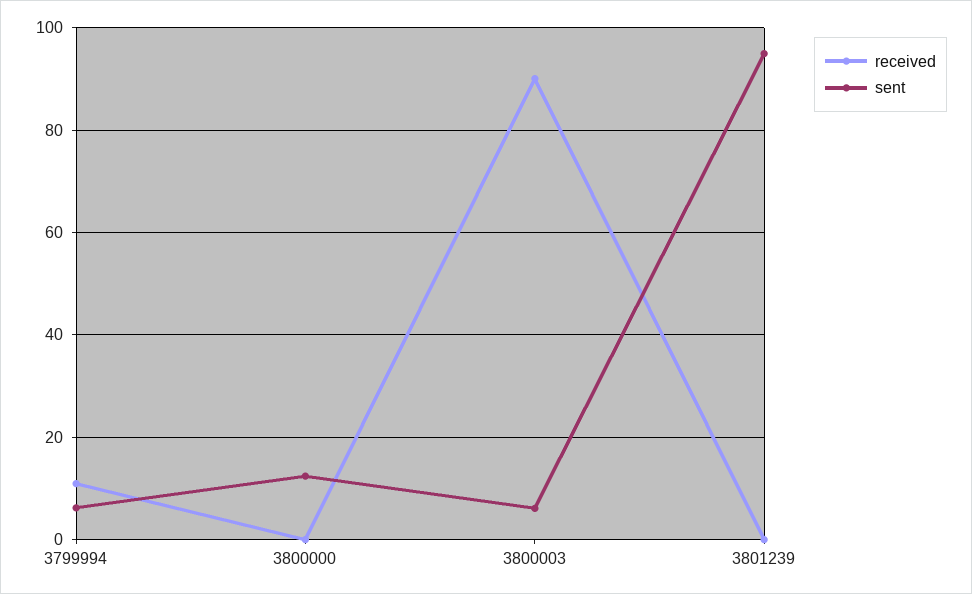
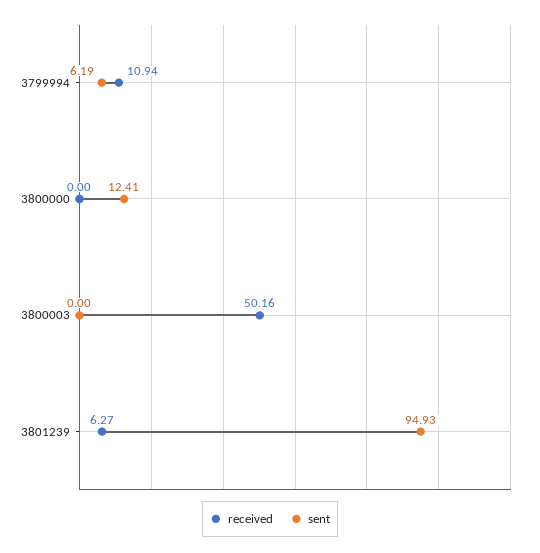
  {
    "received": {
      "3799994": 10.94,
      "3800000": 0,
-     "3800003": 90,
+     "3800003": 50.16,
-     "3801239": 0
+     "3801239": 6.27
    },
    "sent": {
      "3799994": 6.19,
      "3800000": 12.41,
-     "3800003": 6,
+     "3800003": 0,
      "3801239": 94.93
    }
  }

